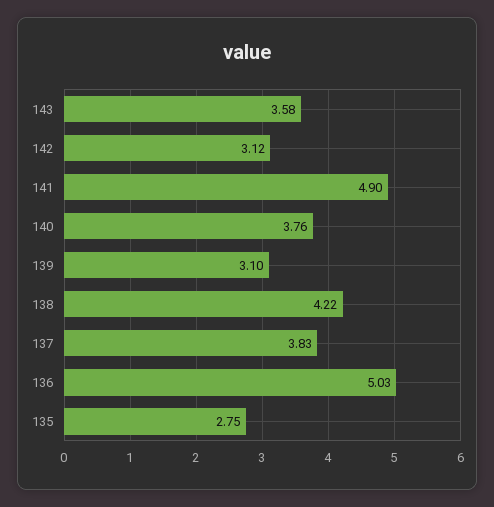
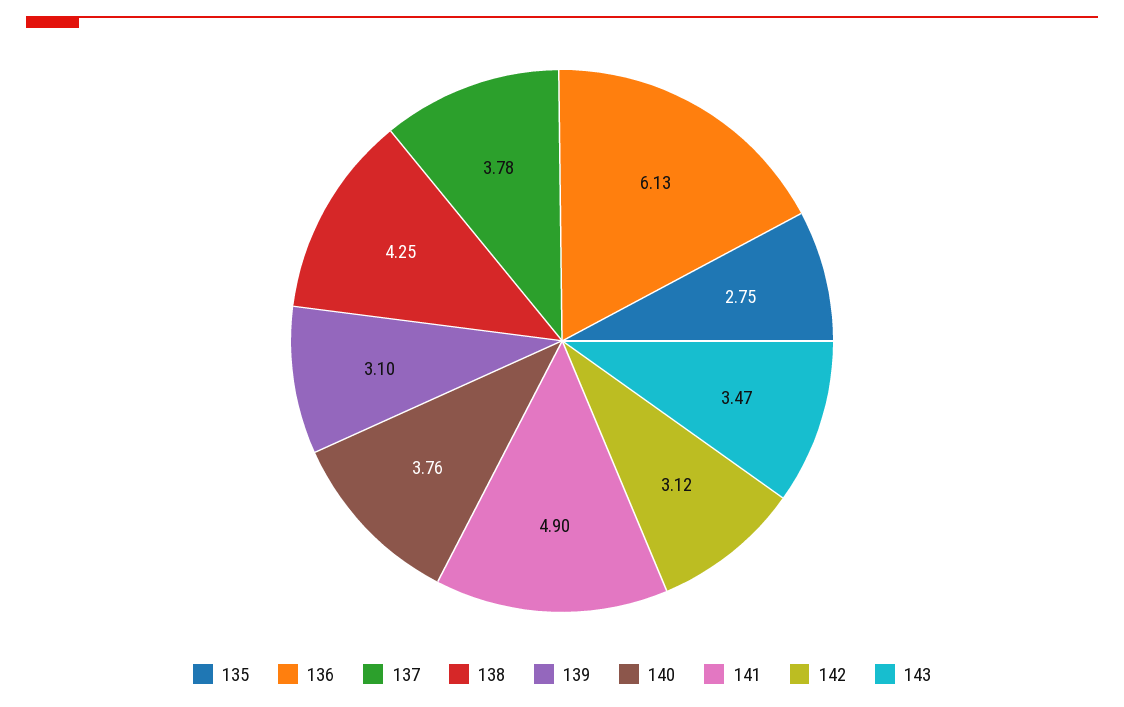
  {
-   "143": 3.58,
+   "143": 3.47,
    "142": 3.12,
    "141": 4.9,
    "140": 3.76,
    "139": 3.1,
-   "138": 4.22,
+   "138": 4.25,
-   "137": 3.83,
+   "137": 3.78,
-   "136": 5.03,
+   "136": 6.13,
    "135": 2.75
  }

